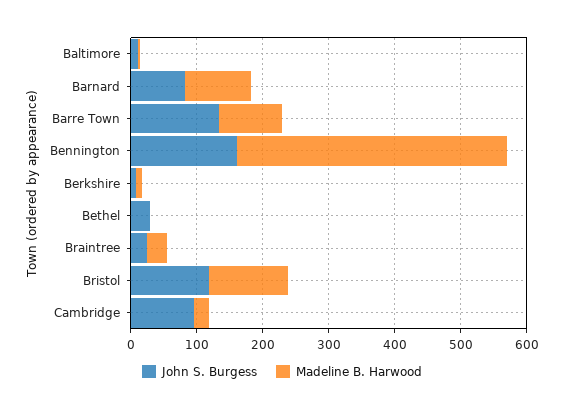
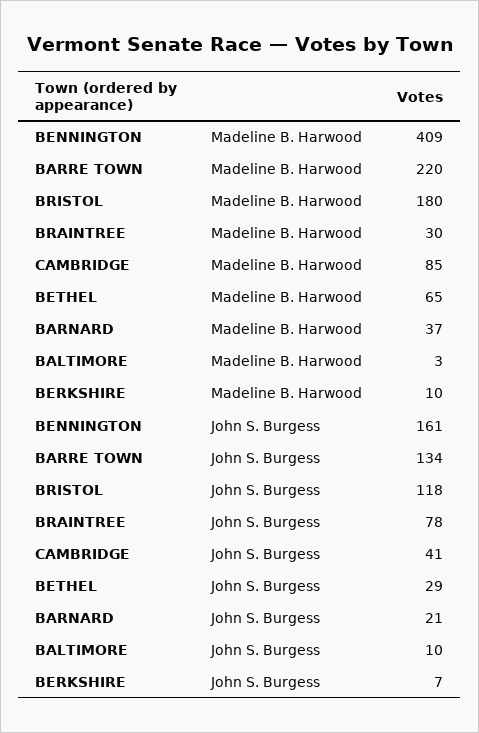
  {
    "John S. Burgess": {
      "Baltimore": 10,
-     "Barnard": 80,
+     "Barnard": 21,
      "Barre Town": 134,
      "Bennington": 161,
      "Berkshire": 7,
      "Bethel": 29,
-     "Braintree": 20,
+     "Braintree": 78,
      "Bristol": 118,
-     "Cambridge": 100
+     "Cambridge": 41
    },
    "Madeline B. Harwood": {
      "Baltimore": 3,
-     "Barnard": 100,
+     "Barnard": 37,
-     "Barre Town": 100,
+     "Barre Town": 220,
      "Bennington": 409,
      "Berkshire": 10,
-     "Bethel": 0,
+     "Bethel": 65,
      "Braintree": 30,
-     "Bristol": 120,
+     "Bristol": 180,
-     "Cambridge": 20
+     "Cambridge": 85
    }
  }

